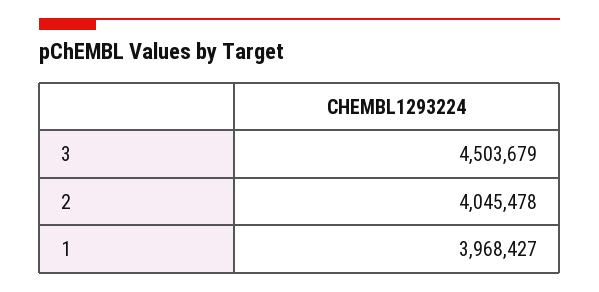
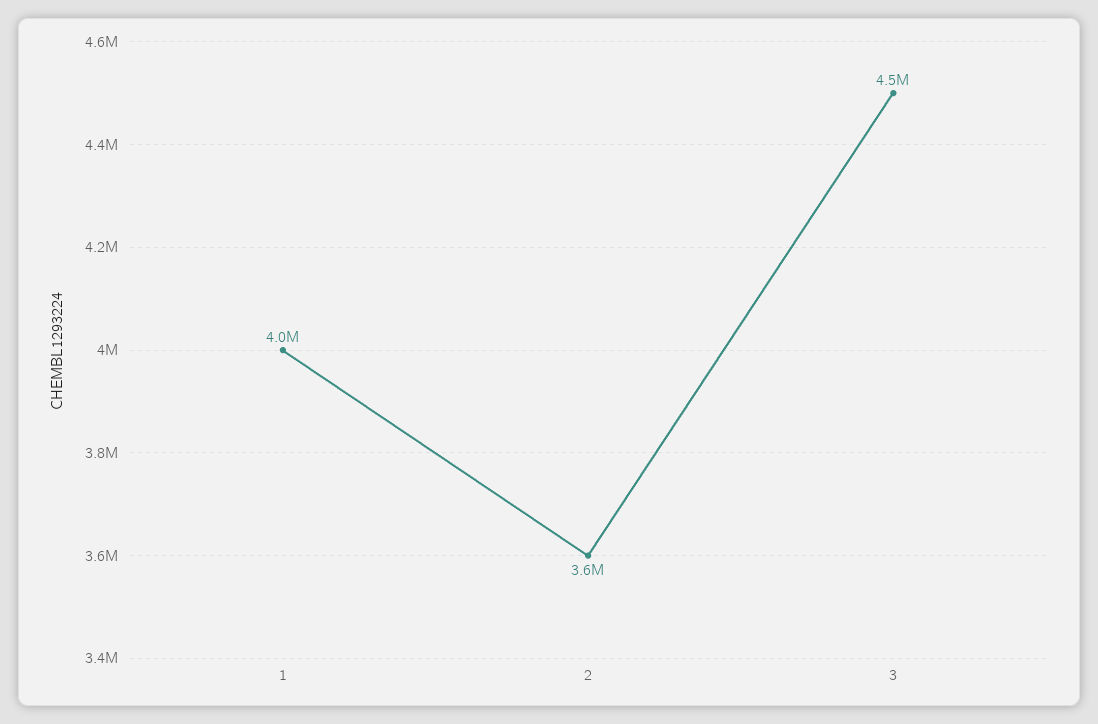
  {
    "3": 4503679,
-   "2": 4045478,
+   "2": 3600000,
    "1": 3968427
  }

